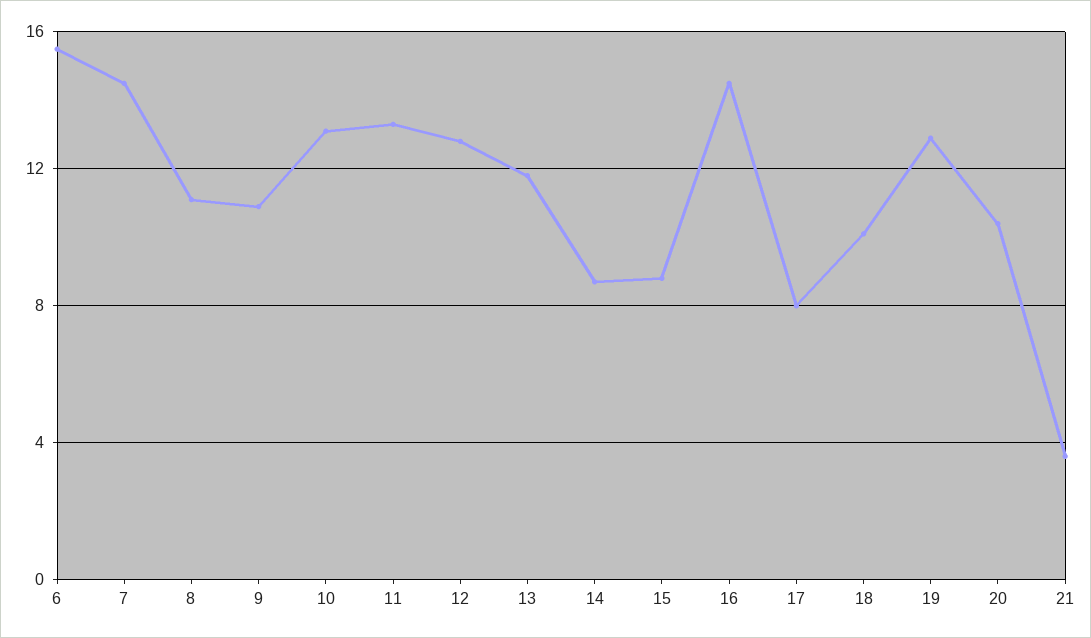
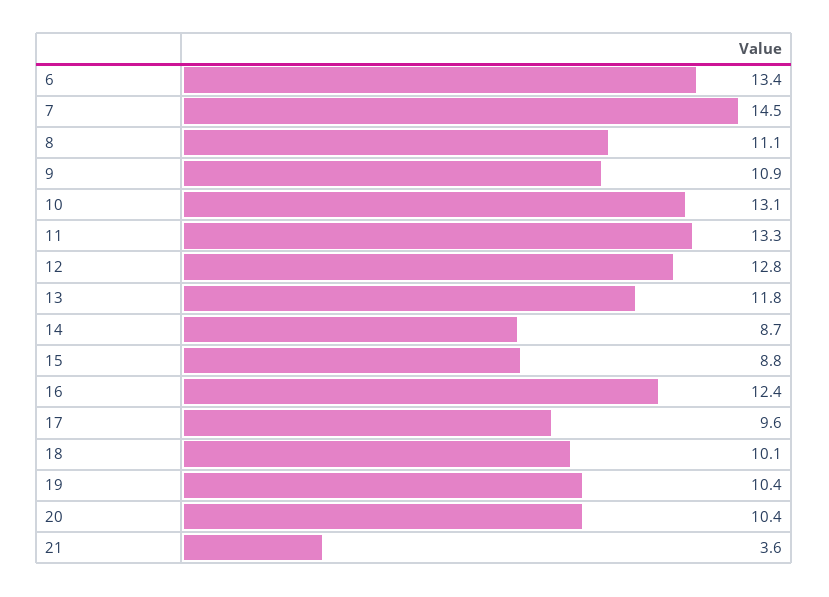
  {
-   "6": 15.5,
+   "6": 13.4,
    "7": 14.5,
    "8": 11.1,
    "9": 10.9,
    "10": 13.1,
    "11": 13.3,
    "12": 12.8,
    "13": 11.8,
    "14": 8.7,
    "15": 8.8,
-   "16": 14.5,
+   "16": 12.4,
-   "17": 8,
+   "17": 9.6,
    "18": 10.1,
-   "19": 13,
+   "19": 10.4,
    "20": 10.4,
    "21": 3.6
  }

